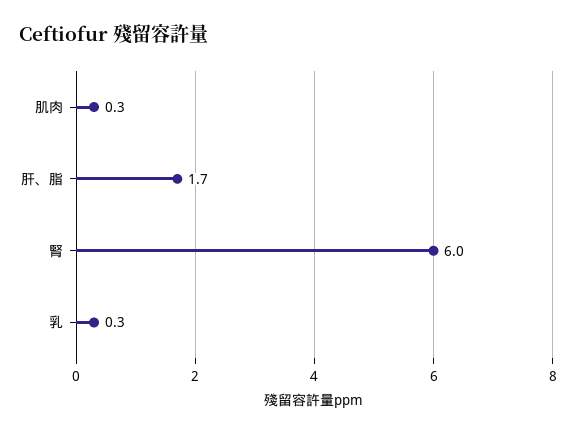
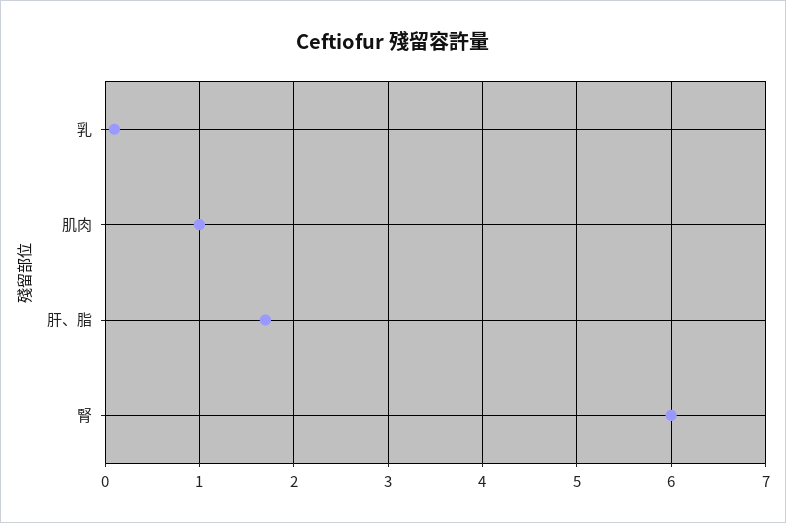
  {
-   "肌肉": 0.3,
+   "肌肉": 1,
    "肝、脂": 1.7,
    "腎": 6,
-   "乳": 0.3
+   "乳": 0.1
  }

